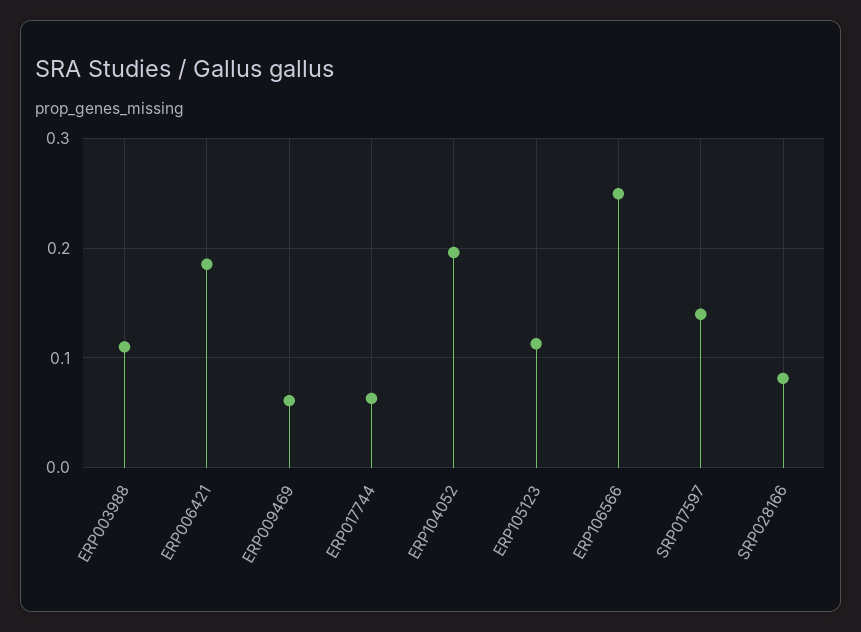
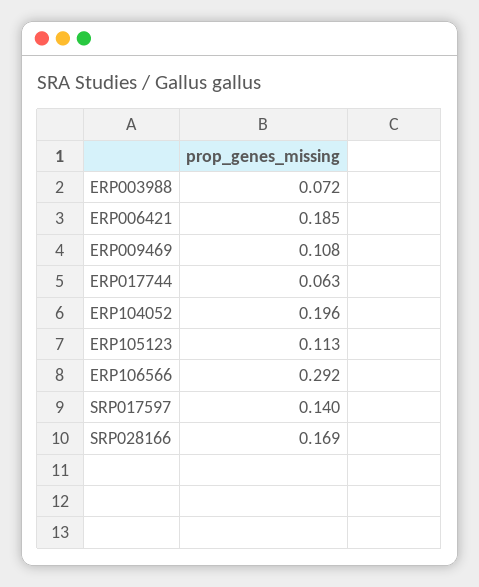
  {
-   "ERP003988": 0.11,
+   "ERP003988": 0.072,
    "ERP006421": 0.185,
-   "ERP009469": 0.06,
+   "ERP009469": 0.108,
    "ERP017744": 0.063,
    "ERP104052": 0.196,
    "ERP105123": 0.113,
-   "ERP106566": 0.25,
+   "ERP106566": 0.292,
    "SRP017597": 0.14,
-   "SRP028166": 0.08
+   "SRP028166": 0.169
  }

